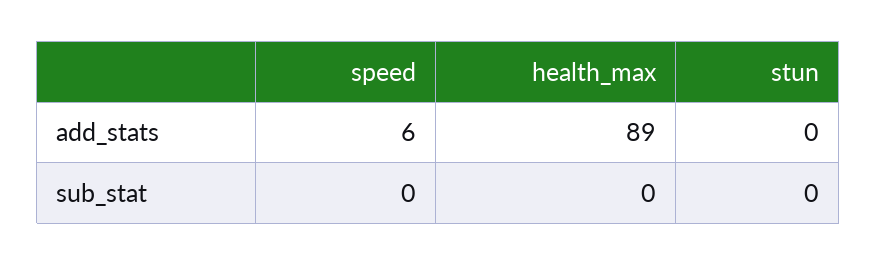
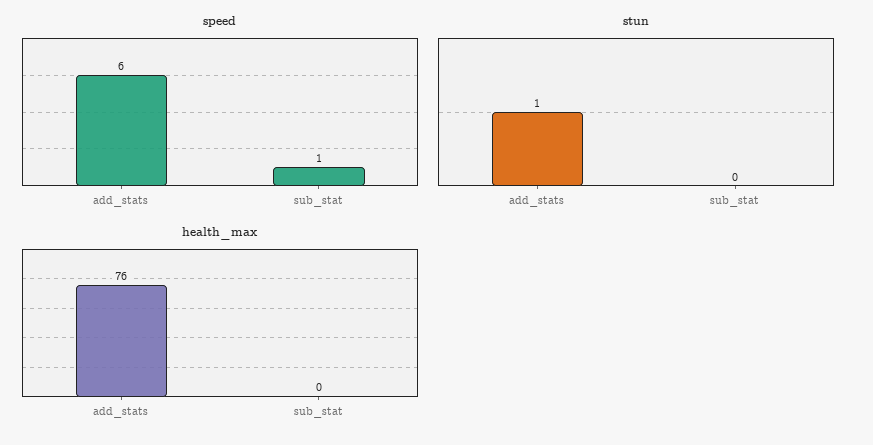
  {
    "speed": {
      "add_stats": 6,
-     "sub_stat": 0
+     "sub_stat": 1
    },
    "health_max": {
-     "add_stats": 89,
+     "add_stats": 76,
      "sub_stat": 0
    },
    "stun": {
-     "add_stats": 0,
+     "add_stats": 1,
      "sub_stat": 0
    }
  }

